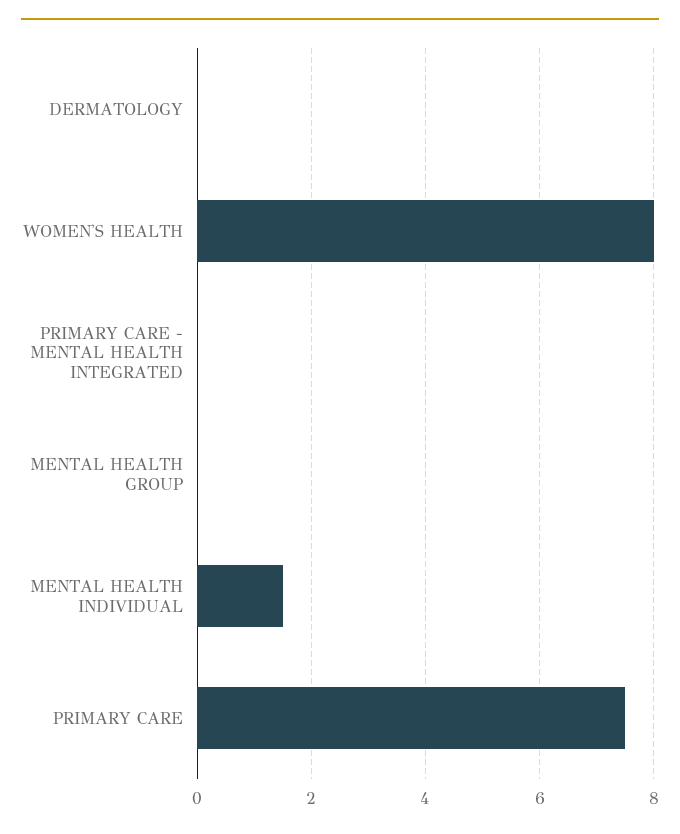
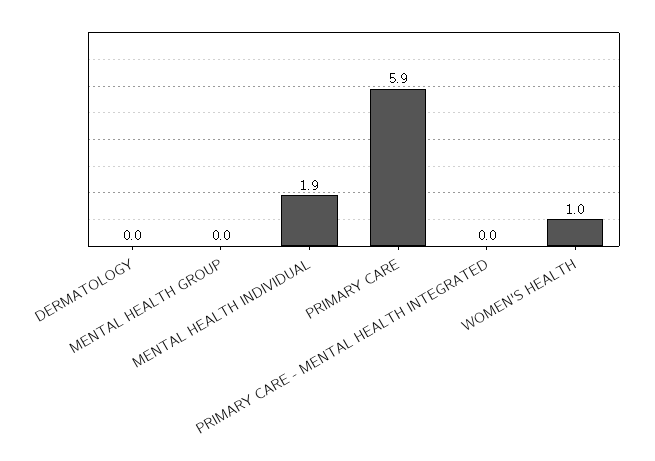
  {
    "DERMATOLOGY": 0,
-   "WOMEN'S HEALTH": 8,
+   "WOMEN'S HEALTH": 1,
    "PRIMARY CARE - MENTAL HEALTH INTEGRATED": 0,
    "MENTAL HEALTH GROUP": 0,
-   "MENTAL HEALTH INDIVIDUAL": 1.5,
+   "MENTAL HEALTH INDIVIDUAL": 1.9,
-   "PRIMARY CARE": 7.5
+   "PRIMARY CARE": 5.9
  }

